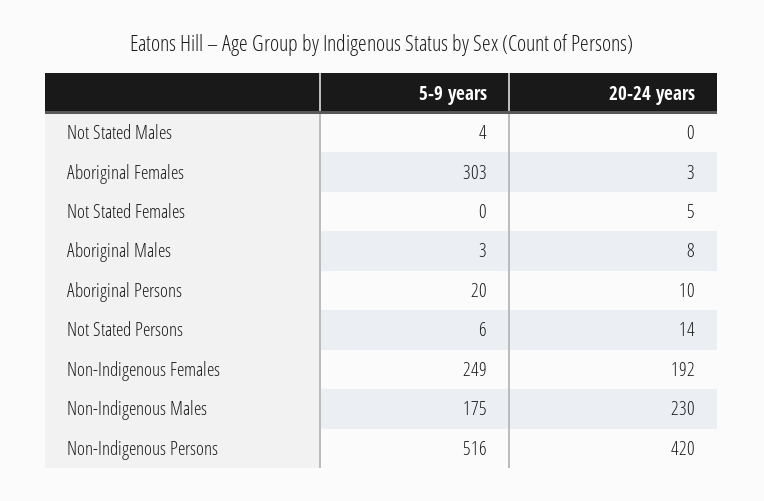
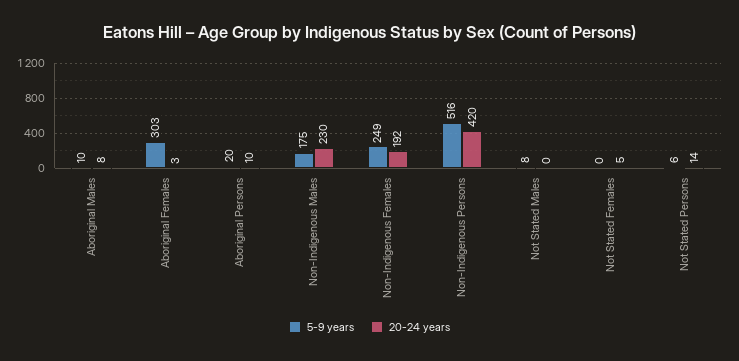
  {
    "5-9 years": {
-     "Not Stated Males": 4,
+     "Not Stated Males": 8,
      "Aboriginal Females": 303,
      "Not Stated Females": 0,
-     "Aboriginal Males": 3,
+     "Aboriginal Males": 10,
      "Aboriginal Persons": 20,
      "Not Stated Persons": 6,
      "Non-Indigenous Females": 249,
      "Non-Indigenous Males": 175,
      "Non-Indigenous Persons": 516
    },
    "20-24 years": {
      "Not Stated Males": 0,
      "Aboriginal Females": 3,
      "Not Stated Females": 5,
      "Aboriginal Males": 8,
      "Aboriginal Persons": 10,
      "Not Stated Persons": 14,
      "Non-Indigenous Females": 192,
      "Non-Indigenous Males": 230,
      "Non-Indigenous Persons": 420
    }
  }

